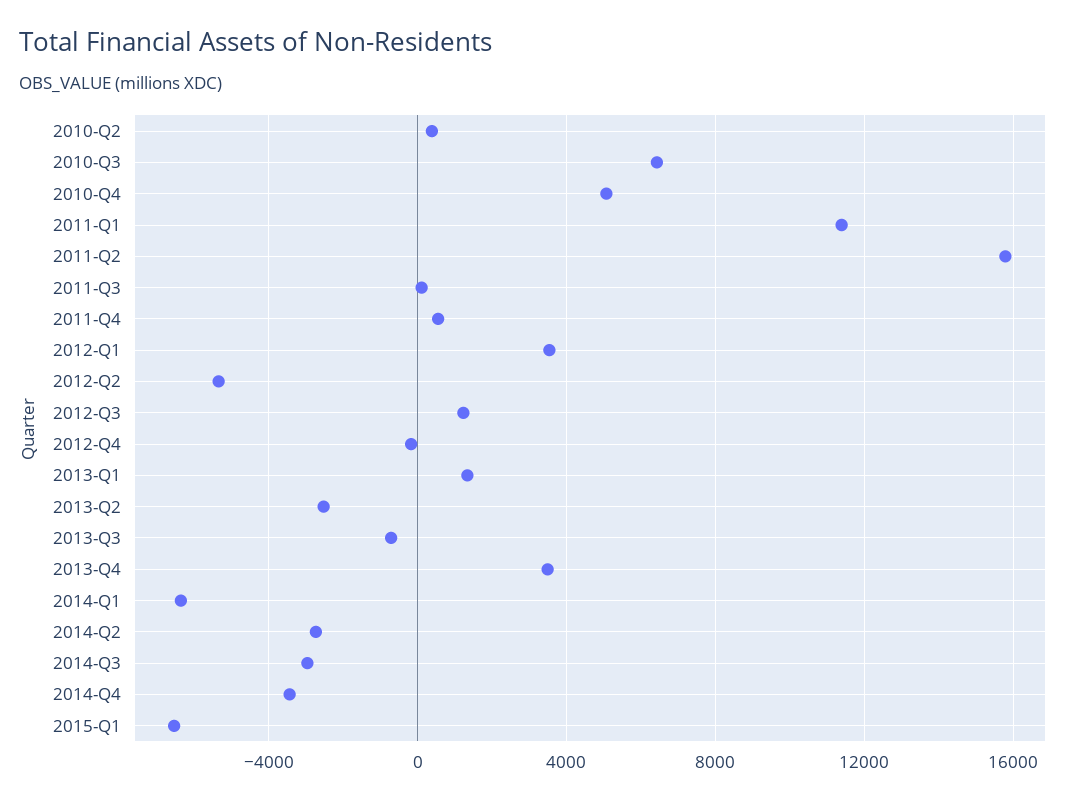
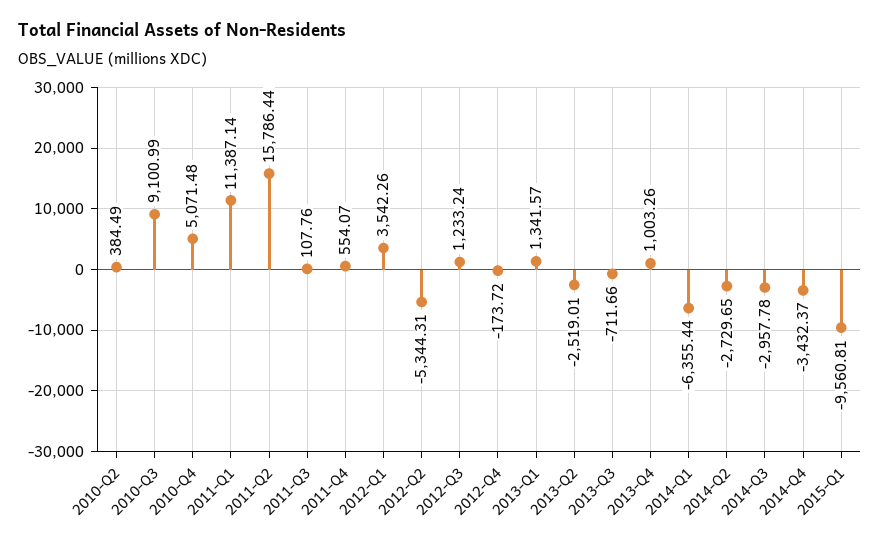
  {
    "2010-Q2": 384.49,
-   "2010-Q3": 6500,
+   "2010-Q3": 9100.99,
    "2010-Q4": 5071.48,
    "2011-Q1": 11387.14,
    "2011-Q2": 15786.44,
    "2011-Q3": 107.76,
    "2011-Q4": 554.07,
    "2012-Q1": 3542.26,
    "2012-Q2": -5344.31,
    "2012-Q3": 1233.24,
    "2012-Q4": -173.72,
    "2013-Q1": 1341.57,
    "2013-Q2": -2519.01,
    "2013-Q3": -711.66,
-   "2013-Q4": 3500,
+   "2013-Q4": 1003.26,
    "2014-Q1": -6355.44,
    "2014-Q2": -2729.65,
    "2014-Q3": -2957.78,
    "2014-Q4": -3432.37,
-   "2015-Q1": -6500
+   "2015-Q1": -9560.81
  }

